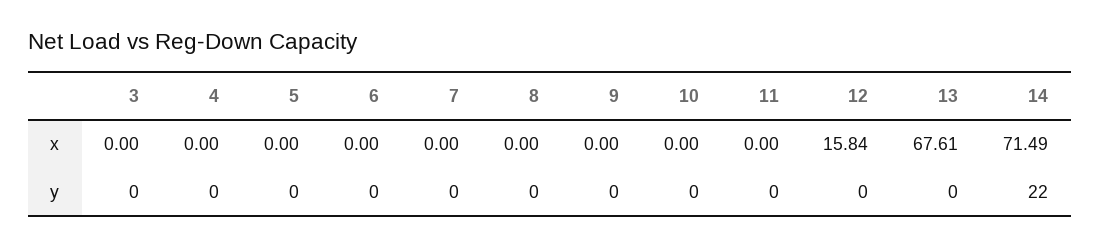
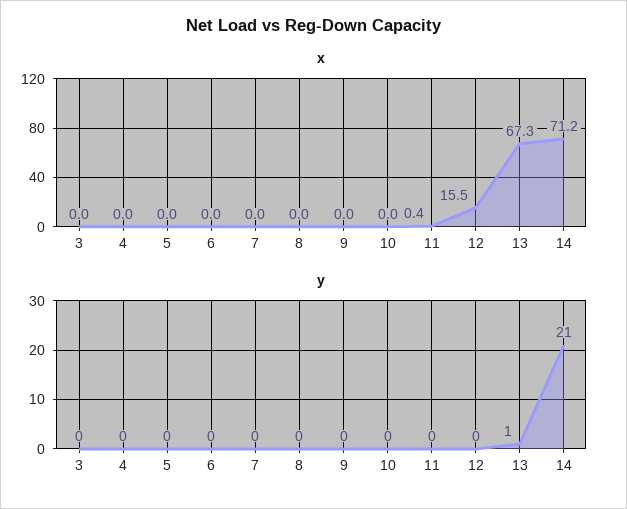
  {
    "x": {
      "3": 0,
      "4": 0,
      "5": 0,
      "6": 0,
      "7": 0,
      "8": 0,
      "9": 0,
      "10": 0,
-     "11": 0,
+     "11": 0.4,
-     "12": 15.84,
+     "12": 15.5,
-     "13": 67.61,
+     "13": 67.3,
-     "14": 71.49
+     "14": 71.2
    },
    "y": {
      "3": 0,
      "4": 0,
      "5": 0,
      "6": 0,
      "7": 0,
      "8": 0,
      "9": 0,
      "10": 0,
      "11": 0,
      "12": 0,
-     "13": 0,
+     "13": 1,
-     "14": 22
+     "14": 21
    }
  }

